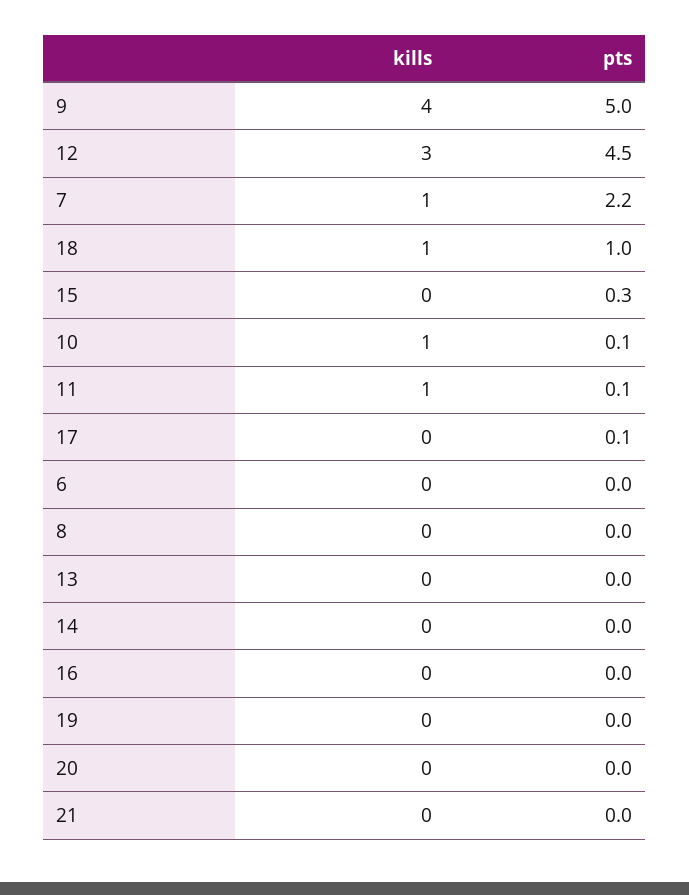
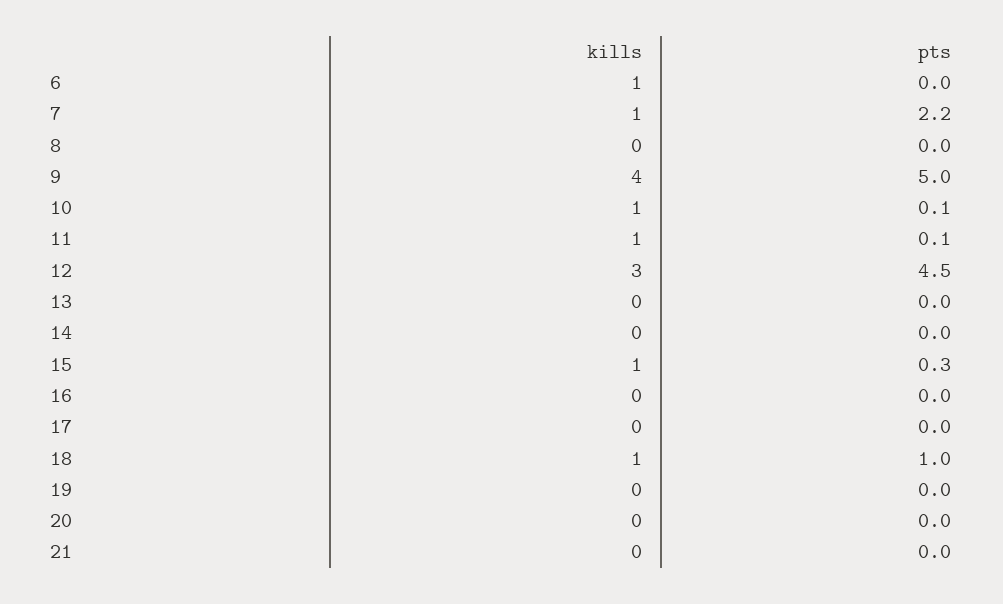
  {
    "kills": {
      "9": 4,
      "12": 3,
      "7": 1,
      "18": 1,
-     "15": 0,
+     "15": 1,
      "10": 1,
      "11": 1,
      "17": 0,
-     "6": 0,
+     "6": 1,
      "8": 0,
      "13": 0,
      "14": 0,
      "16": 0,
      "19": 0,
      "20": 0,
      "21": 0
    },
    "pts": {
      "9": 5,
      "12": 4.5,
      "7": 2.2,
      "18": 1,
      "15": 0.3,
      "10": 0.1,
      "11": 0.1,
-     "17": 0.1,
+     "17": 0,
      "6": 0,
      "8": 0,
      "13": 0,
      "14": 0,
      "16": 0,
      "19": 0,
      "20": 0,
      "21": 0
    }
  }

